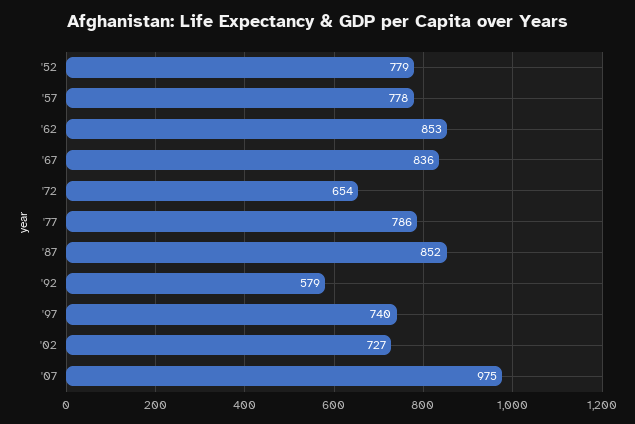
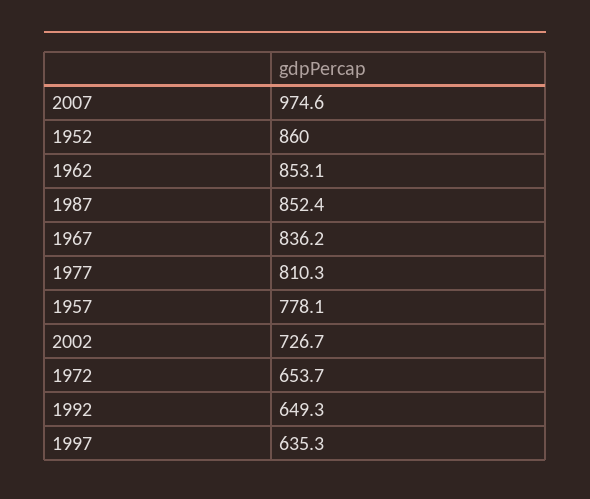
  {
-   "'52": 779,
+   "'52": 860,
    "'57": 778.1,
    "'62": 853.1,
    "'67": 836.2,
    "'72": 653.7,
-   "'77": 786,
+   "'77": 810.3,
    "'87": 852.4,
-   "'92": 579,
+   "'92": 649.3,
-   "'97": 740,
+   "'97": 635.3,
    "'02": 726.7,
    "'07": 974.6
  }

